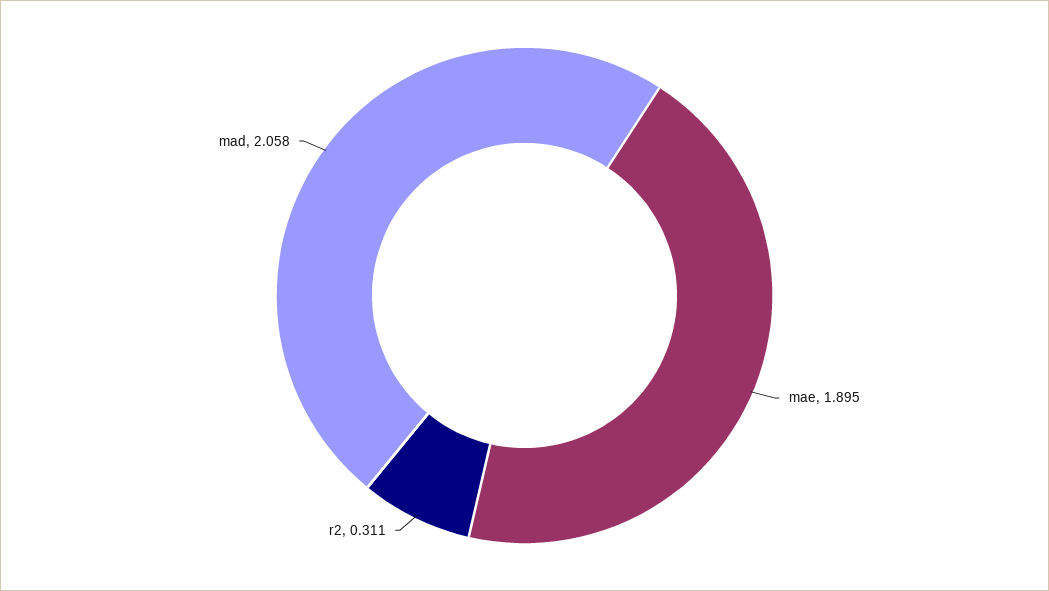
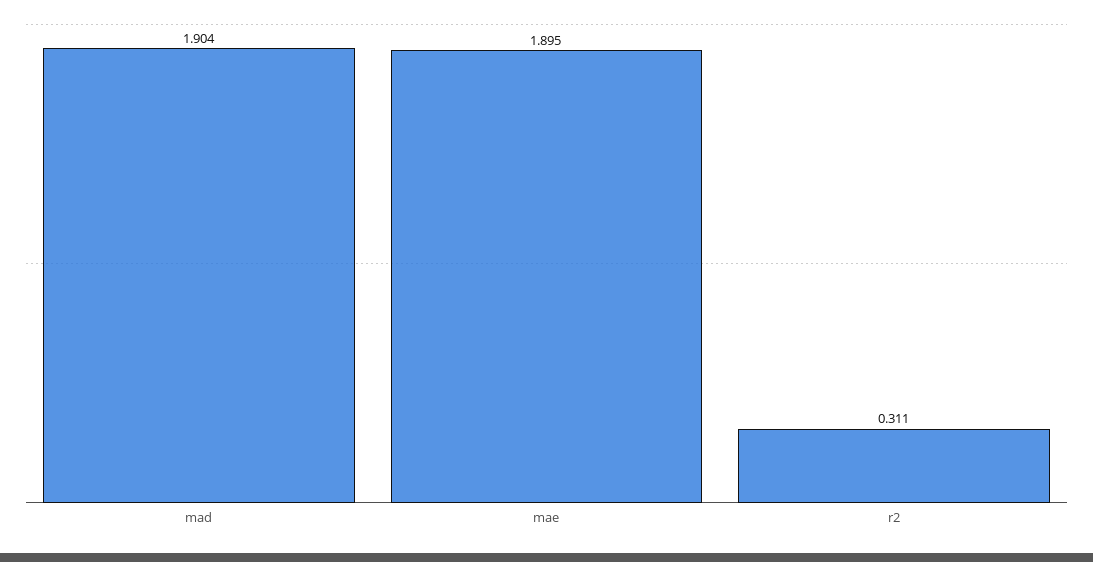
  {
    "mae": 1.895,
    "r2": 0.311,
-   "mad": 2.058
+   "mad": 1.904
  }

